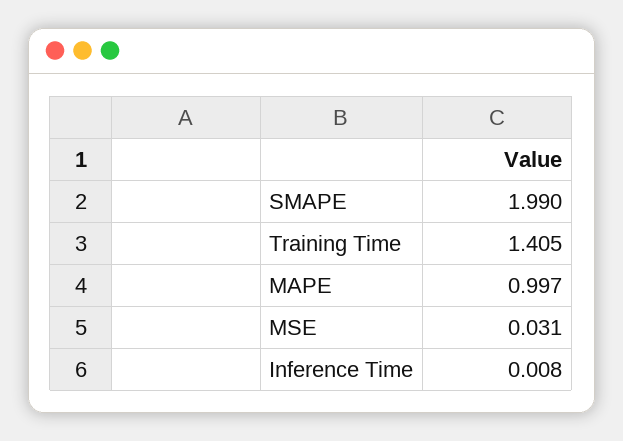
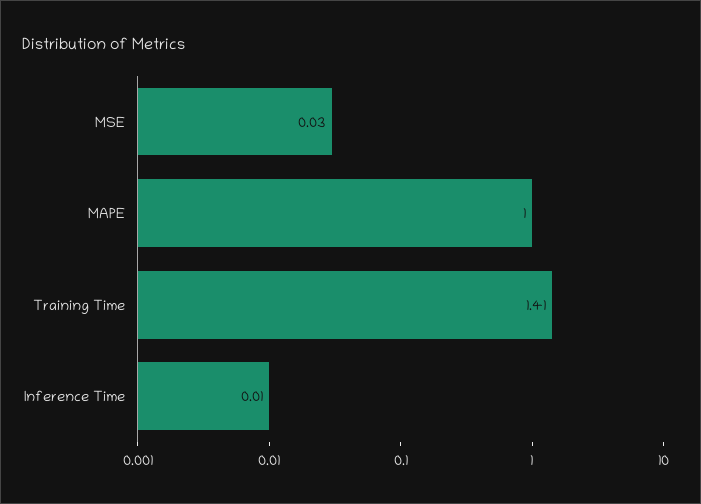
  {
-   "SMAPE": 1.99,
    "Training Time": 1.405,
    "MAPE": 0.997,
    "MSE": 0.031,
    "Inference Time": 0.008
  }

